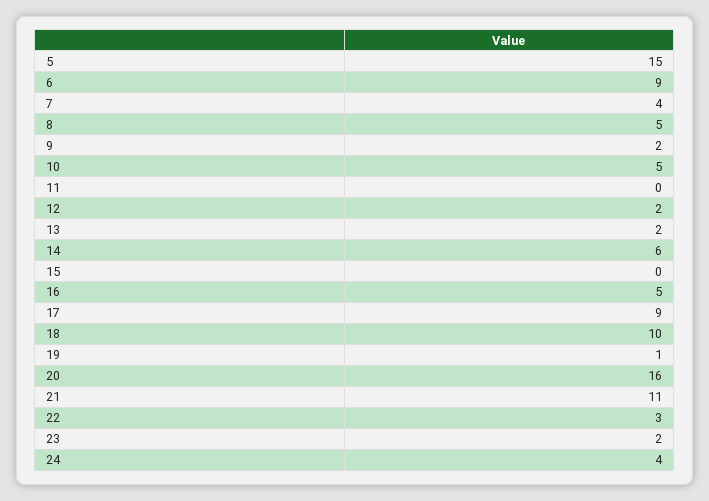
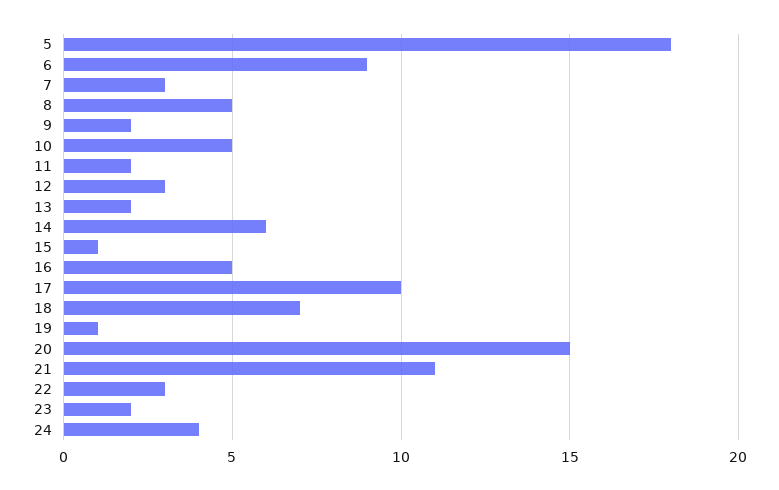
  {
-   "5": 15,
+   "5": 18,
    "6": 9,
-   "7": 4,
+   "7": 3,
    "8": 5,
    "9": 2,
    "10": 5,
-   "11": 0,
+   "11": 2,
-   "12": 2,
+   "12": 3,
    "13": 2,
    "14": 6,
-   "15": 0,
+   "15": 1,
    "16": 5,
-   "17": 9,
+   "17": 10,
-   "18": 10,
+   "18": 7,
    "19": 1,
-   "20": 16,
+   "20": 15,
    "21": 11,
    "22": 3,
    "23": 2,
    "24": 4
  }

